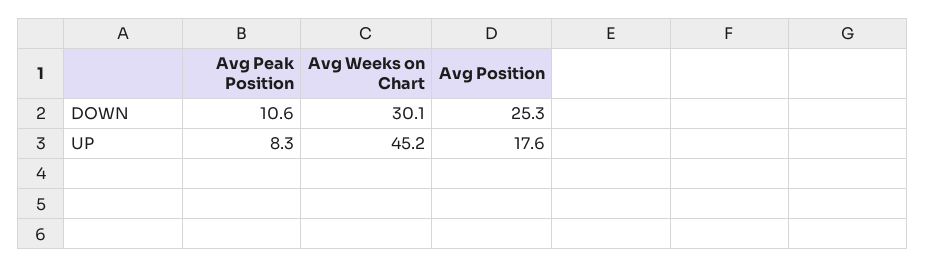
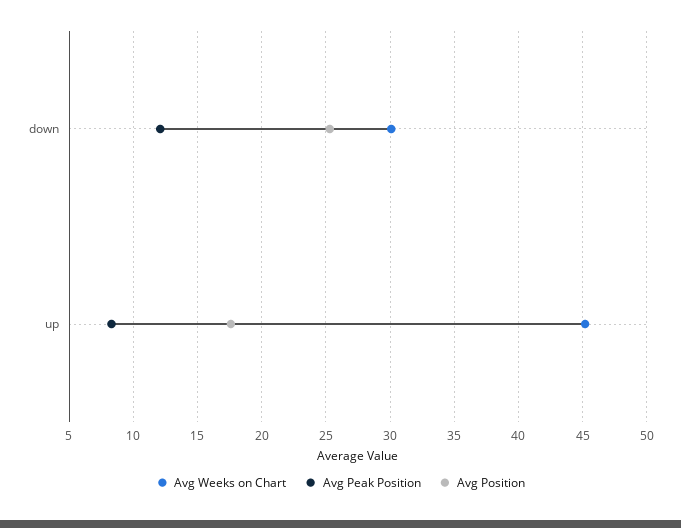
  {
    "Avg Peak Position": {
-     "DOWN": 10.6,
+     "DOWN": 12,
      "UP": 8.3
    },
    "Avg Weeks on Chart": {
      "DOWN": 30.1,
      "UP": 45.2
    },
    "Avg Position": {
      "DOWN": 25.3,
      "UP": 17.6
    }
  }

